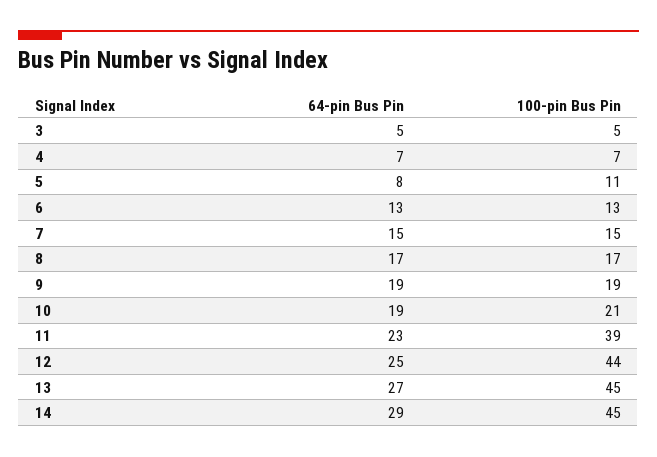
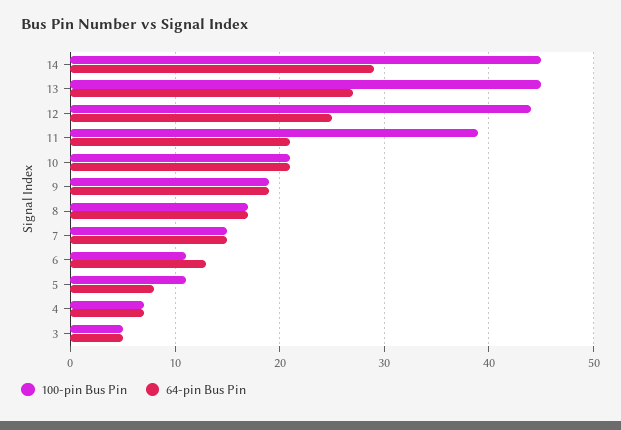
  {
    "64-pin Bus Pin": {
      "3": 5,
      "4": 7,
      "5": 8,
      "6": 13,
      "7": 15,
      "8": 17,
      "9": 19,
-     "10": 19,
+     "10": 21,
-     "11": 23,
+     "11": 21,
      "12": 25,
      "13": 27,
      "14": 29
    },
    "100-pin Bus Pin": {
      "3": 5,
      "4": 7,
      "5": 11,
-     "6": 13,
+     "6": 11,
      "7": 15,
      "8": 17,
      "9": 19,
      "10": 21,
      "11": 39,
      "12": 44,
      "13": 45,
      "14": 45
    }
  }

